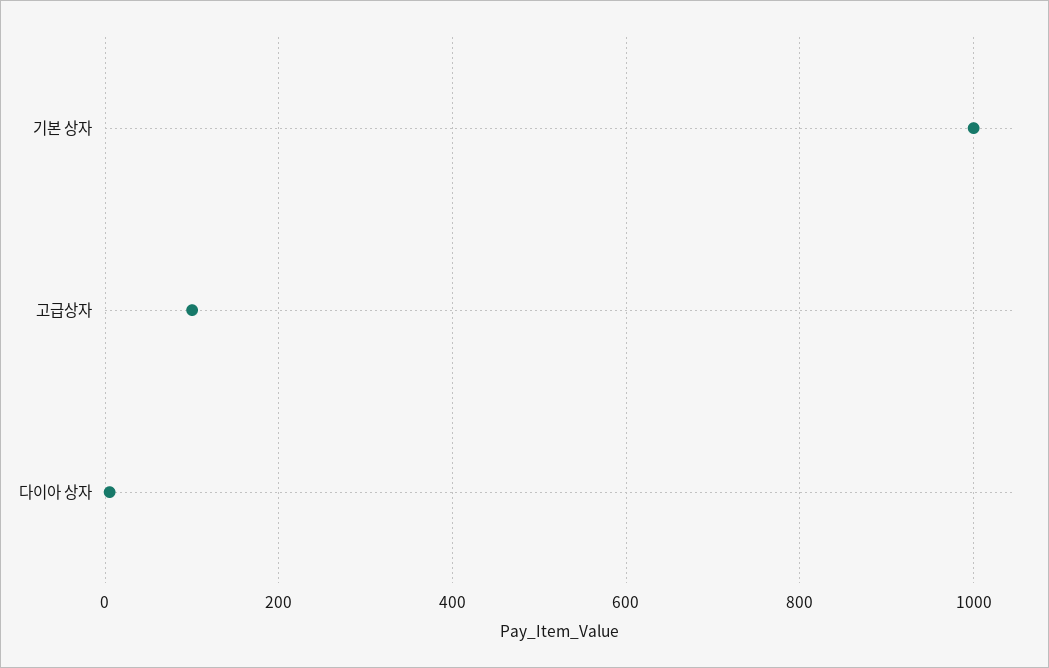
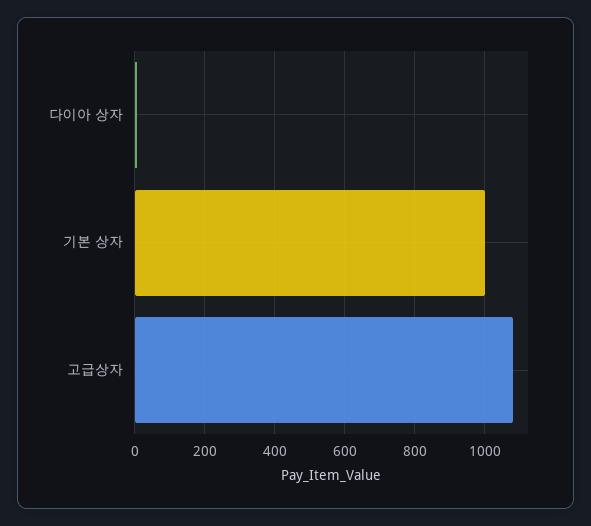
  {
    "기본 상자": 1000,
-   "고급상자": 100,
+   "고급상자": 1080,
    "다이아 상자": 0
  }

